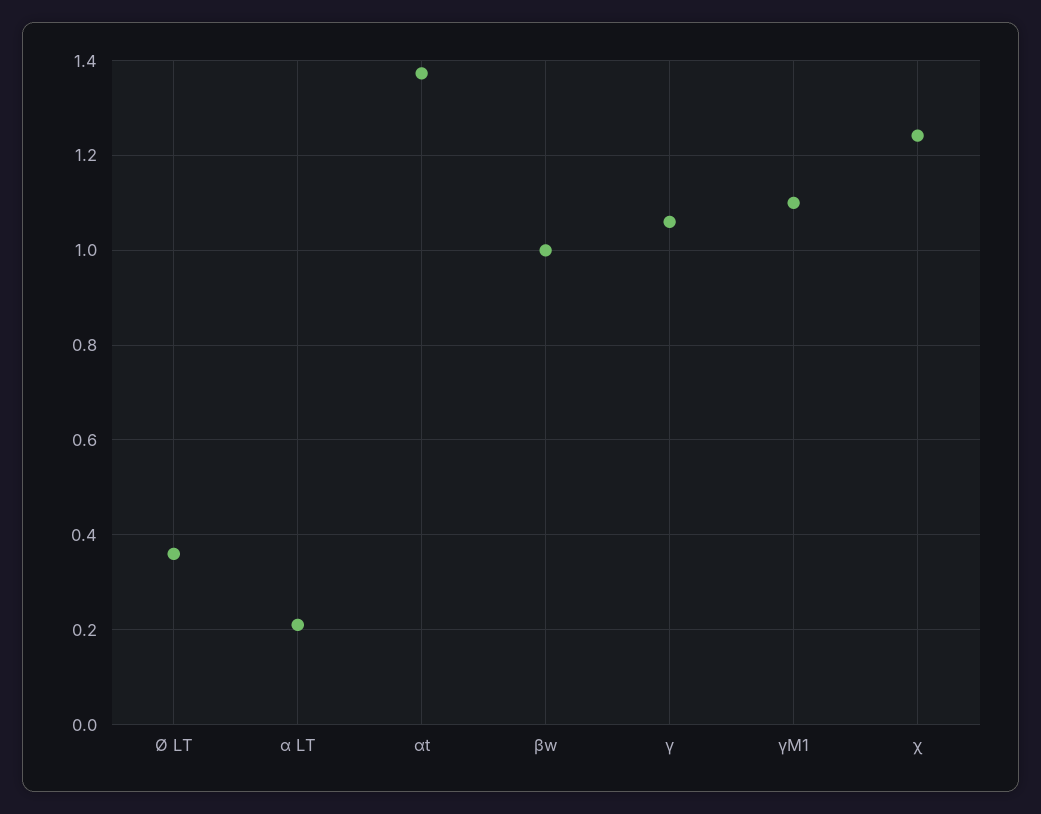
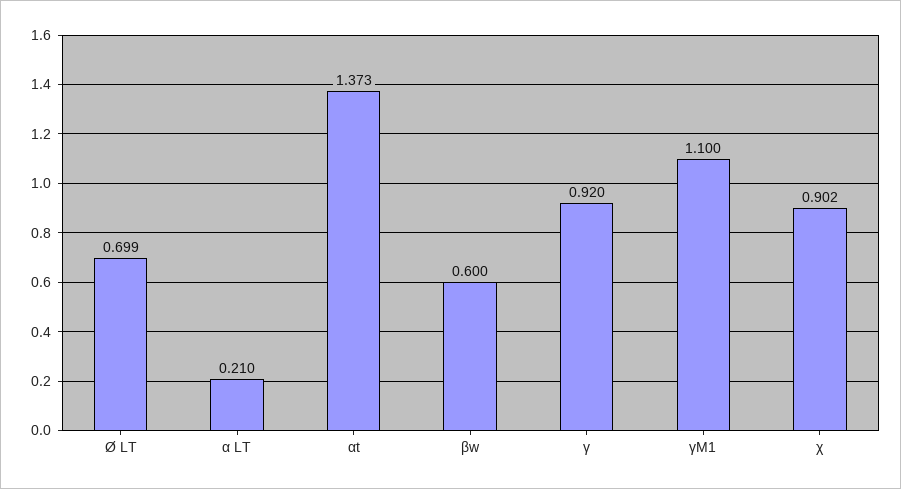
  {
-   "Ø LT": 0.36,
+   "Ø LT": 0.699,
    "α LT": 0.21,
    "αt": 1.373,
-   "βw": 1,
+   "βw": 0.6,
-   "γ": 1.06,
+   "γ": 0.92,
    "γM1": 1.1,
-   "χ": 1.24
+   "χ": 0.902
  }

